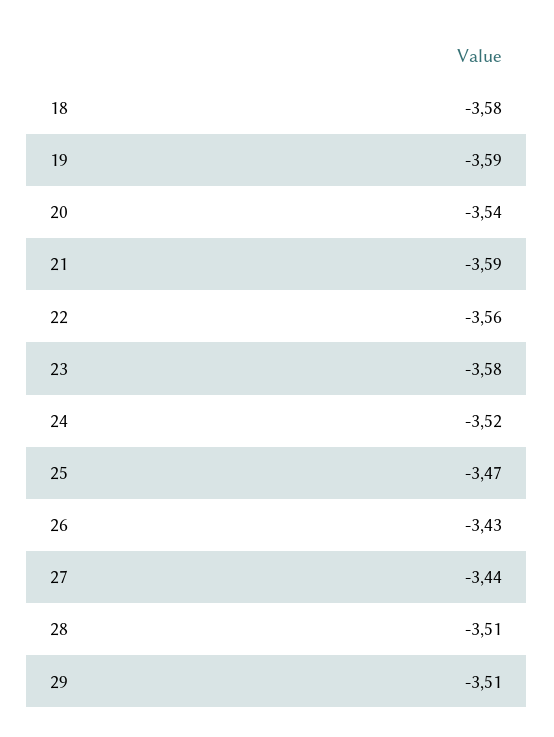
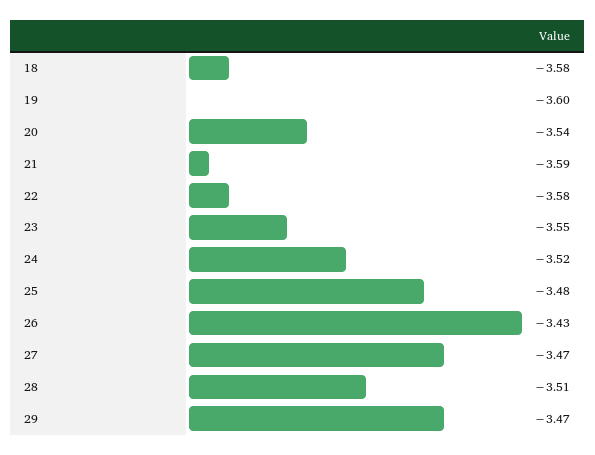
  {
    "18": -3.58,
-   "19": -3.59,
+   "19": -3.6,
    "20": -3.54,
    "21": -3.59,
-   "22": -3.56,
+   "22": -3.58,
-   "23": -3.58,
+   "23": -3.55,
    "24": -3.52,
-   "25": -3.47,
+   "25": -3.48,
    "26": -3.43,
-   "27": -3.44,
+   "27": -3.47,
    "28": -3.51,
-   "29": -3.51
+   "29": -3.47
  }

